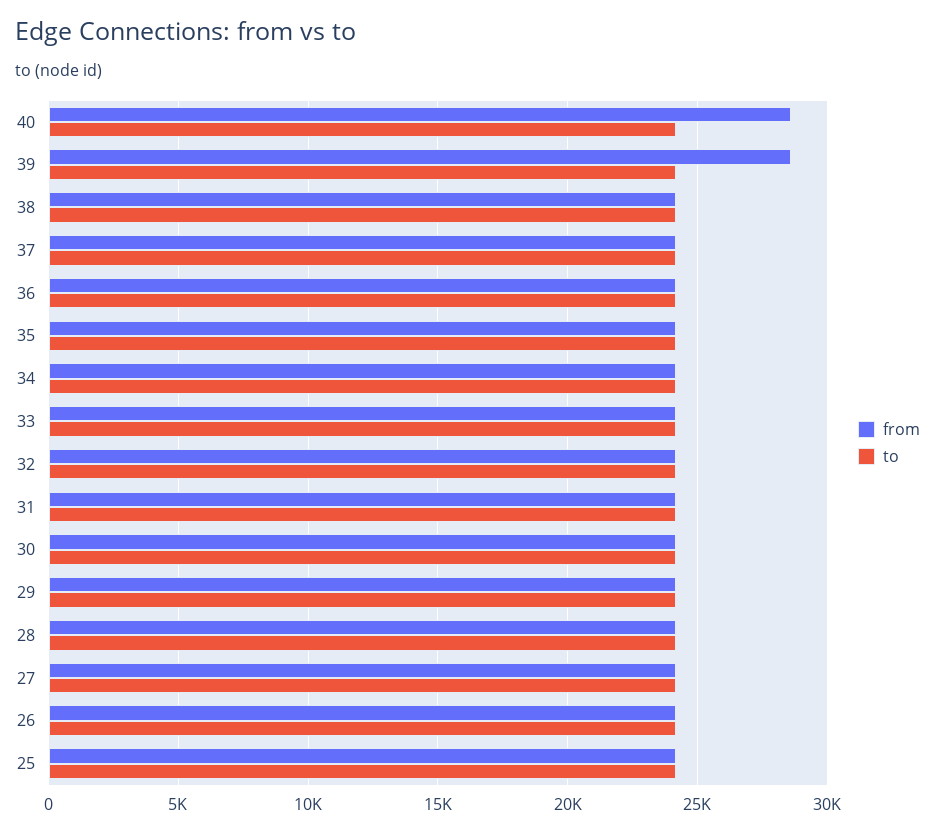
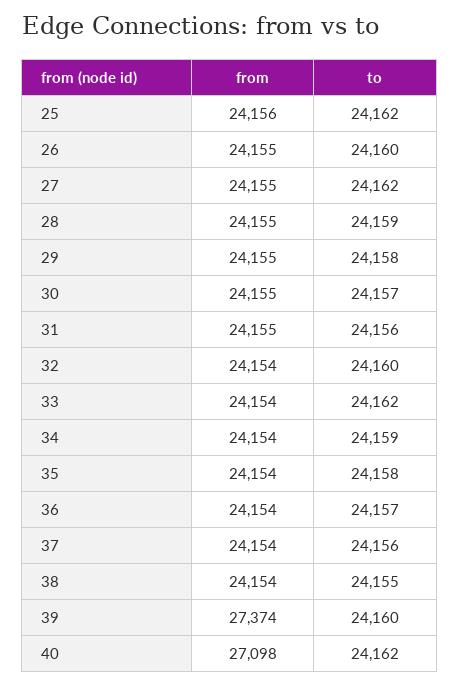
  {
    "from": {
-     "40": 28500,
+     "40": 27098,
-     "39": 28500,
+     "39": 27374,
      "38": 24154,
      "37": 24154,
      "36": 24154,
      "35": 24154,
      "34": 24154,
      "33": 24154,
      "32": 24154,
      "31": 24155,
      "30": 24155,
      "29": 24155,
      "28": 24155,
      "27": 24155,
      "26": 24155,
      "25": 24156
    },
    "to": {
      "40": 24162,
      "39": 24160,
      "38": 24155,
      "37": 24156,
      "36": 24157,
      "35": 24158,
      "34": 24159,
      "33": 24162,
      "32": 24160,
      "31": 24156,
      "30": 24157,
      "29": 24158,
      "28": 24159,
      "27": 24162,
      "26": 24160,
      "25": 24162
    }
  }

